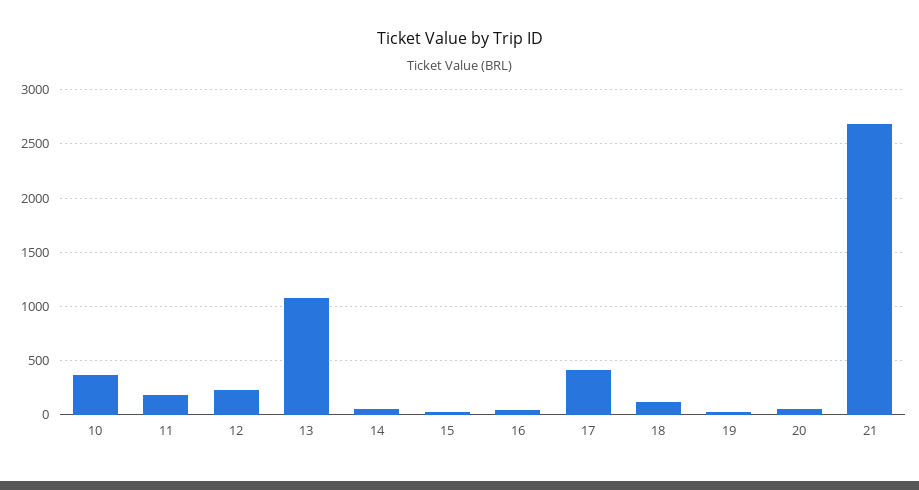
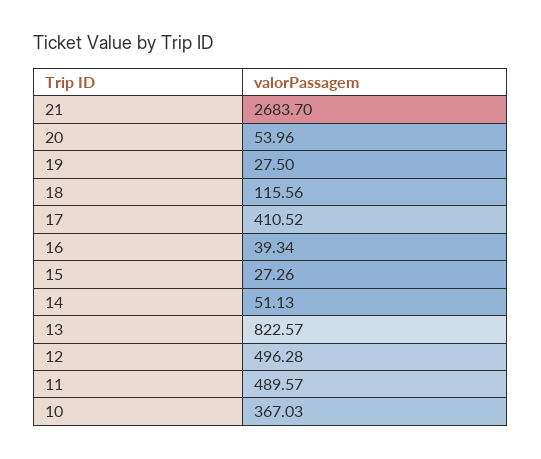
  {
    "10": 367.03,
-   "11": 200,
+   "11": 489.57,
-   "12": 200,
+   "12": 496.28,
-   "13": 1100,
+   "13": 822.57,
    "14": 51.13,
    "15": 27.26,
    "16": 39.34,
    "17": 410.52,
    "18": 115.56,
    "19": 27.5,
    "20": 53.96,
    "21": 2683.7
  }

